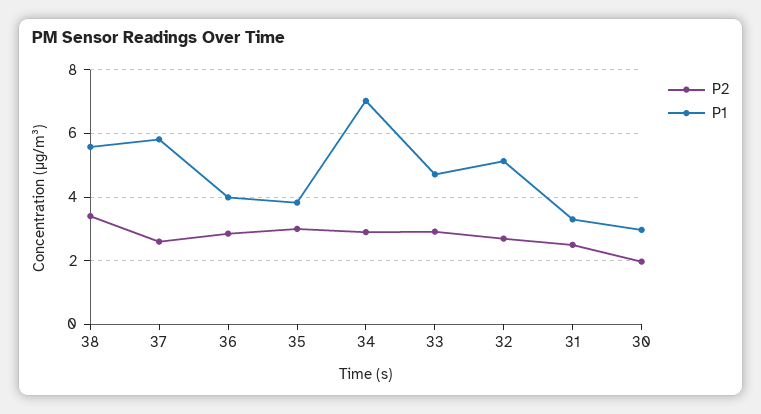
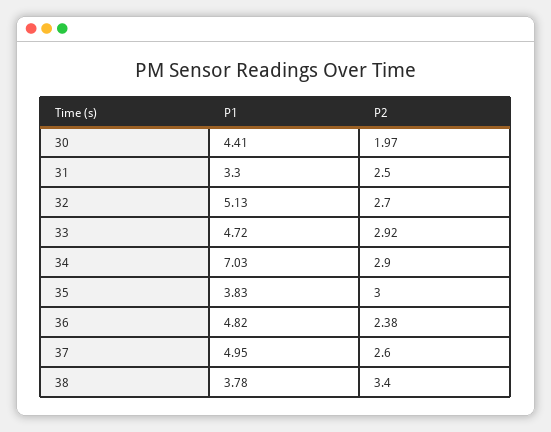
  {
    "P2": {
      "38": 3.4,
      "37": 2.6,
-     "36": 2.8,
+     "36": 2.38,
      "35": 3,
      "34": 2.9,
      "33": 2.92,
      "32": 2.7,
      "31": 2.5,
      "30": 1.97
    },
    "P1": {
-     "38": 5.6,
+     "38": 3.78,
-     "37": 5.8,
+     "37": 4.95,
-     "36": 4,
+     "36": 4.82,
      "35": 3.83,
      "34": 7.03,
      "33": 4.72,
      "32": 5.13,
      "31": 3.3,
-     "30": 3
+     "30": 4.41
    }
  }

